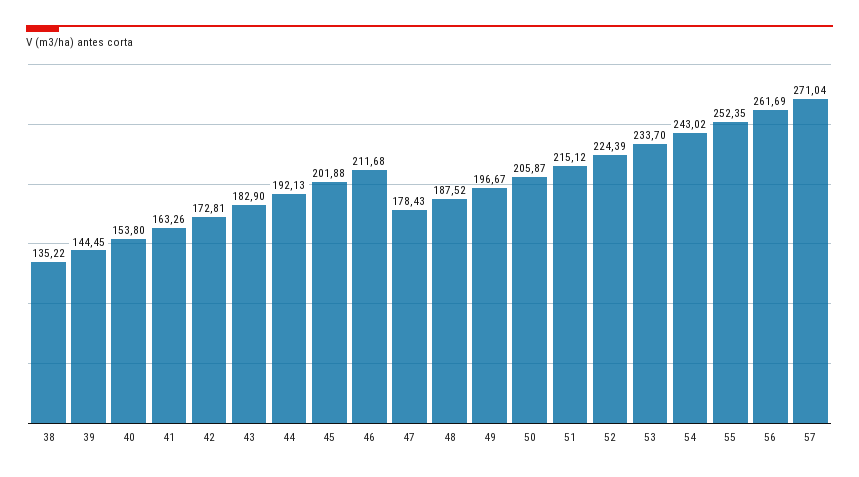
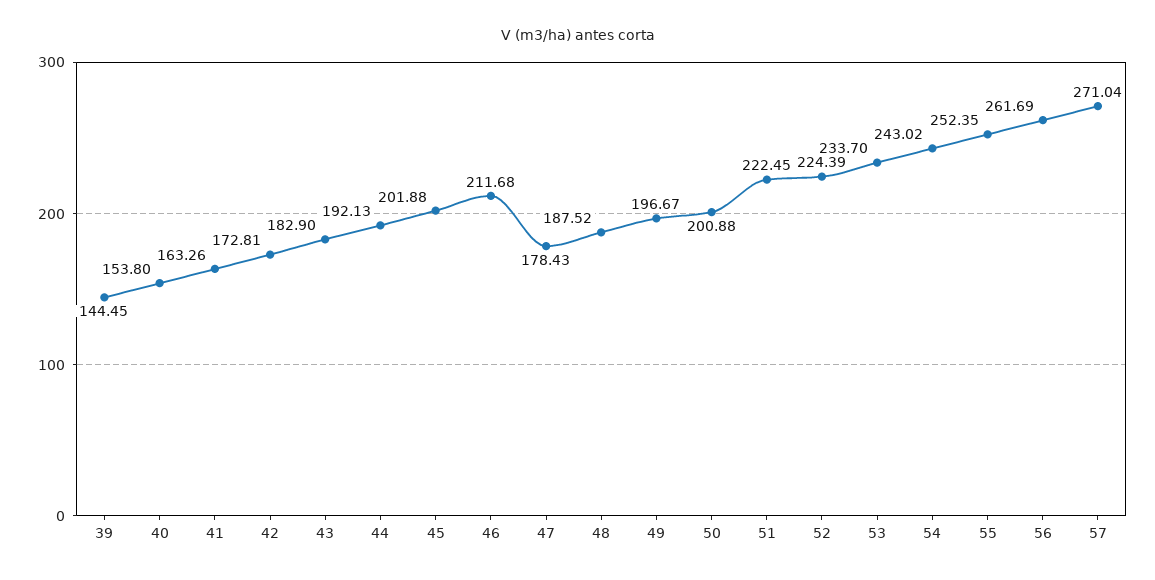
  {
-   "38": 135.22,
    "39": 144.45,
    "40": 153.8,
    "41": 163.26,
    "42": 172.81,
    "43": 182.9,
    "44": 192.13,
    "45": 201.88,
    "46": 211.68,
    "47": 178.43,
    "48": 187.52,
    "49": 196.67,
-   "50": 205.87,
+   "50": 200.88,
-   "51": 215.12,
+   "51": 222.45,
    "52": 224.39,
    "53": 233.7,
    "54": 243.02,
    "55": 252.35,
    "56": 261.69,
    "57": 271.04
  }

